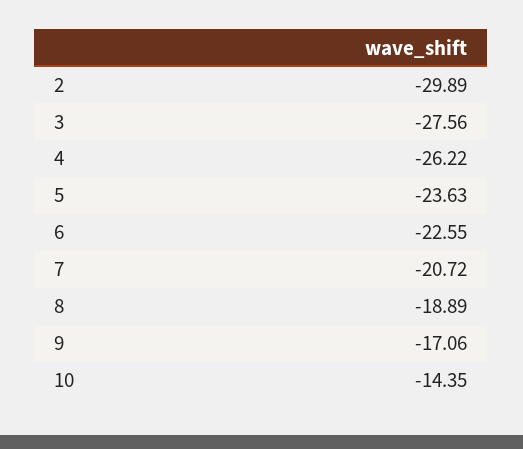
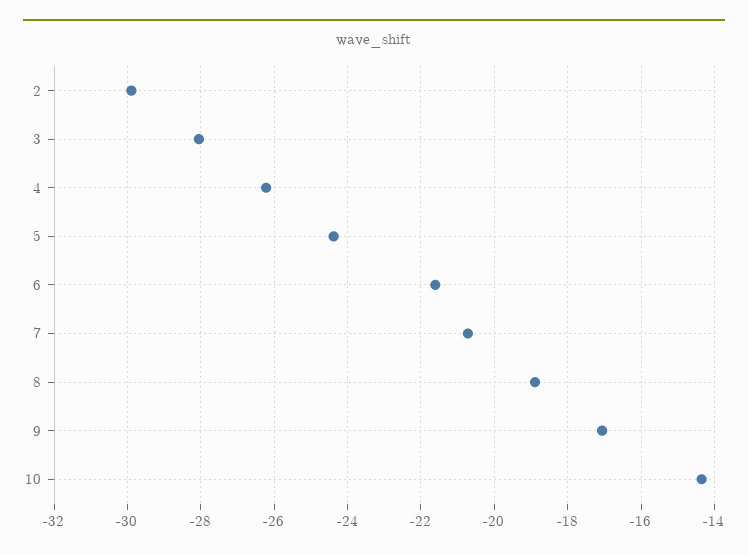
  {
    "2": -29.89,
-   "3": -27.56,
+   "3": -28,
    "4": -26.22,
-   "5": -23.63,
+   "5": -24.4,
-   "6": -22.55,
+   "6": -21.6,
    "7": -20.72,
    "8": -18.89,
    "9": -17.06,
    "10": -14.35
  }

